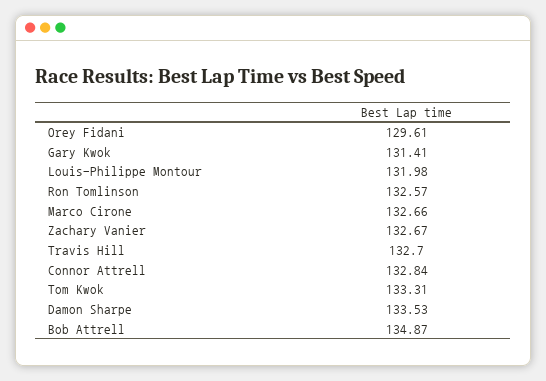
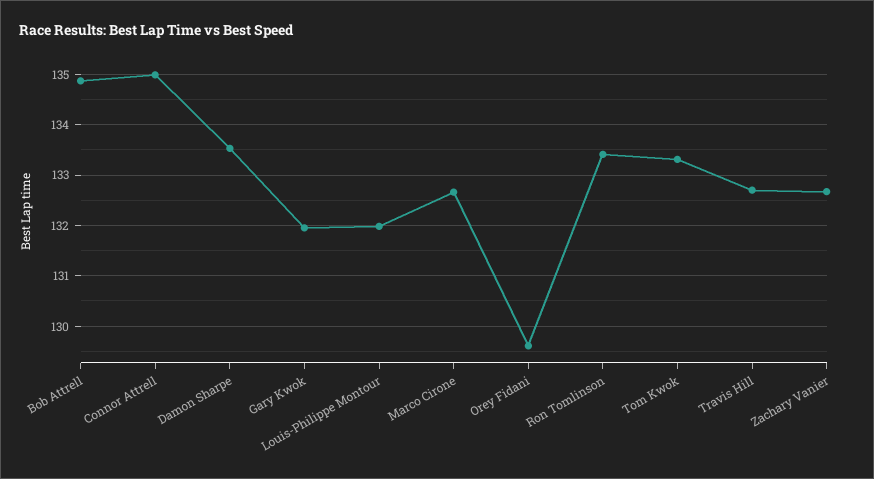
  {
    "Orey Fidani": 129.61,
-   "Gary Kwok": 131.41,
+   "Gary Kwok": 132,
    "Louis-Philippe Montour": 131.98,
-   "Ron Tomlinson": 132.57,
+   "Ron Tomlinson": 133.4,
    "Marco Cirone": 132.66,
    "Zachary Vanier": 132.67,
    "Travis Hill": 132.7,
-   "Connor Attrell": 132.84,
+   "Connor Attrell": 135,
    "Tom Kwok": 133.31,
    "Damon Sharpe": 133.53,
    "Bob Attrell": 134.87
  }

